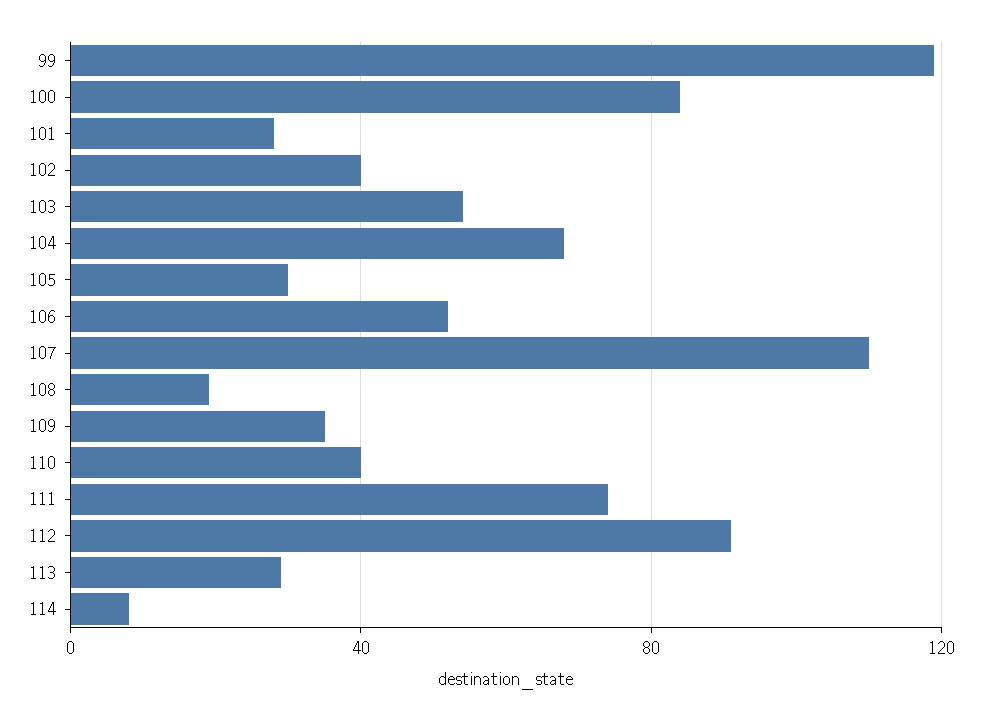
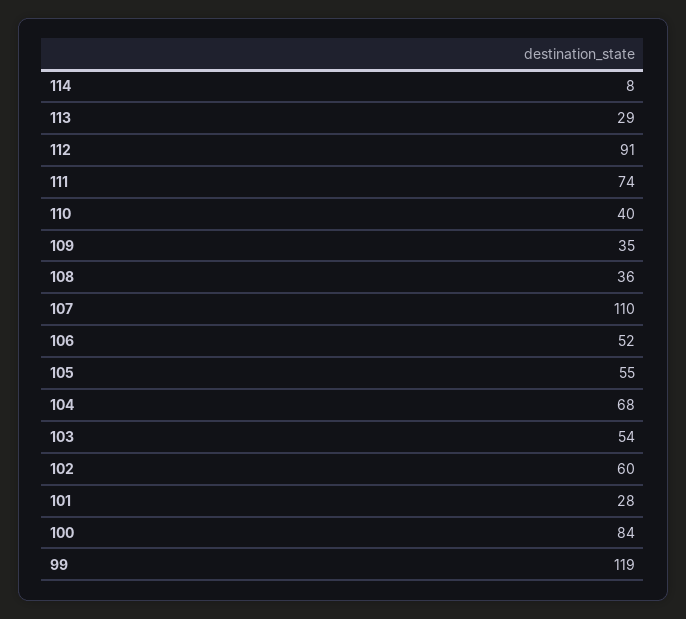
  {
    "99": 119,
    "100": 84,
    "101": 28,
-   "102": 40,
+   "102": 60,
    "103": 54,
    "104": 68,
-   "105": 30,
+   "105": 55,
    "106": 52,
    "107": 110,
-   "108": 20,
+   "108": 36,
    "109": 35,
    "110": 40,
    "111": 74,
    "112": 91,
    "113": 29,
    "114": 8
  }

